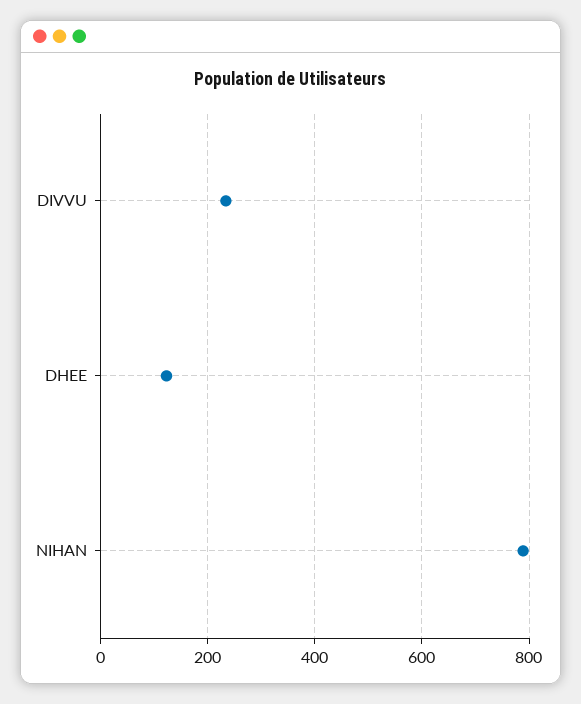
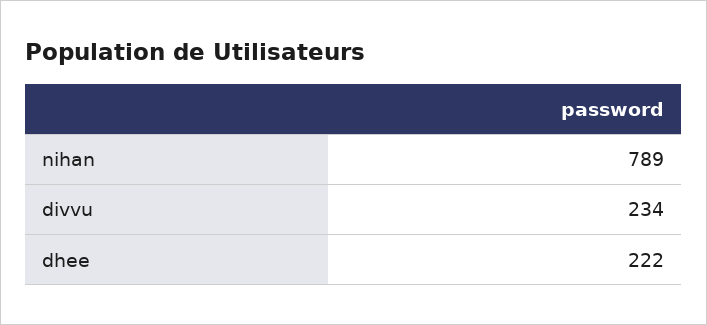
  {
    "DIVVU": 234,
-   "DHEE": 120,
+   "DHEE": 222,
    "NIHAN": 789
  }

